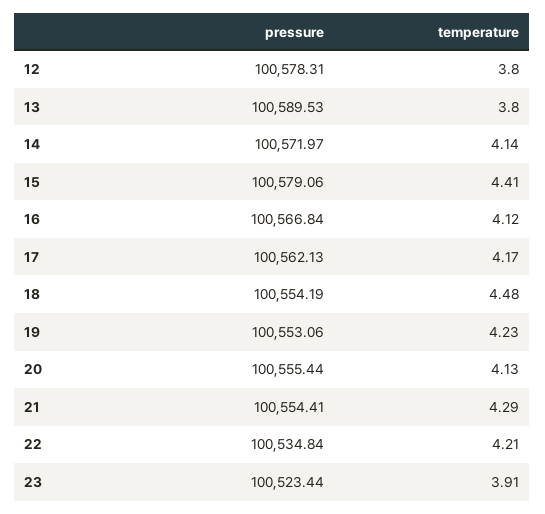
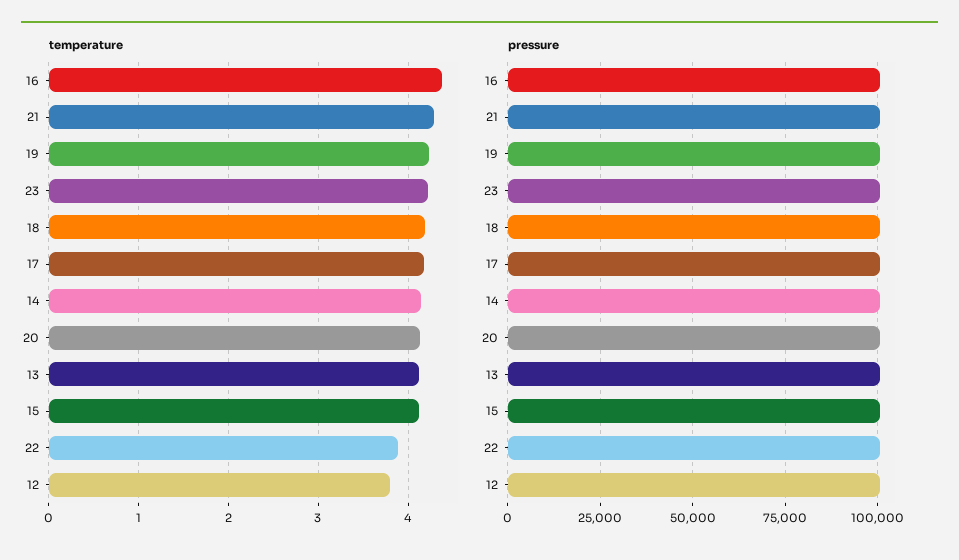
  {
    "pressure": {
      "12": 100578.31,
      "13": 100589.53,
      "14": 100571.97,
      "15": 100579.06,
      "16": 100566.84,
      "17": 100562.13,
      "18": 100554.19,
      "19": 100553.06,
      "20": 100555.44,
      "21": 100554.41,
      "22": 100534.84,
      "23": 100523.44
    },
    "temperature": {
      "12": 3.8,
-     "13": 3.8,
+     "13": 4.1,
      "14": 4.14,
-     "15": 4.41,
+     "15": 4.1,
-     "16": 4.12,
+     "16": 4.4,
      "17": 4.17,
-     "18": 4.48,
+     "18": 4.2,
      "19": 4.23,
      "20": 4.13,
      "21": 4.29,
-     "22": 4.21,
+     "22": 3.9,
-     "23": 3.91
+     "23": 4.2
    }
  }

